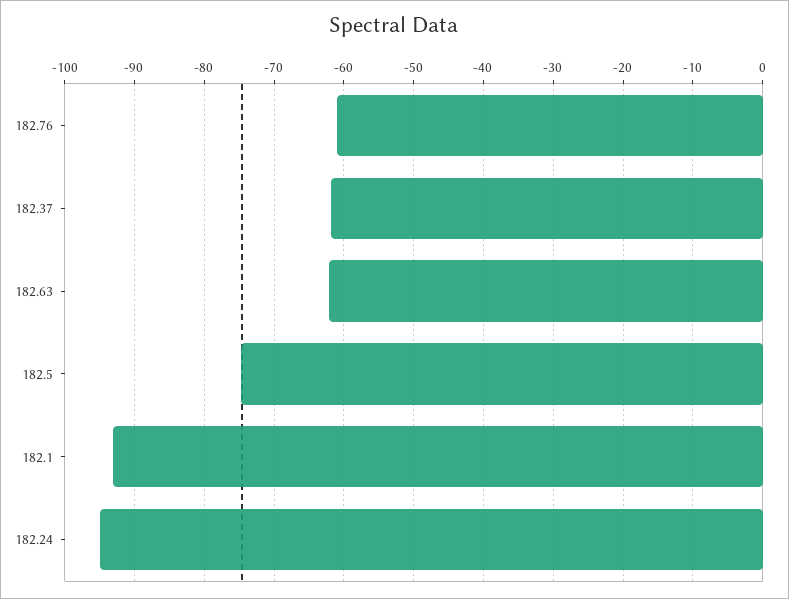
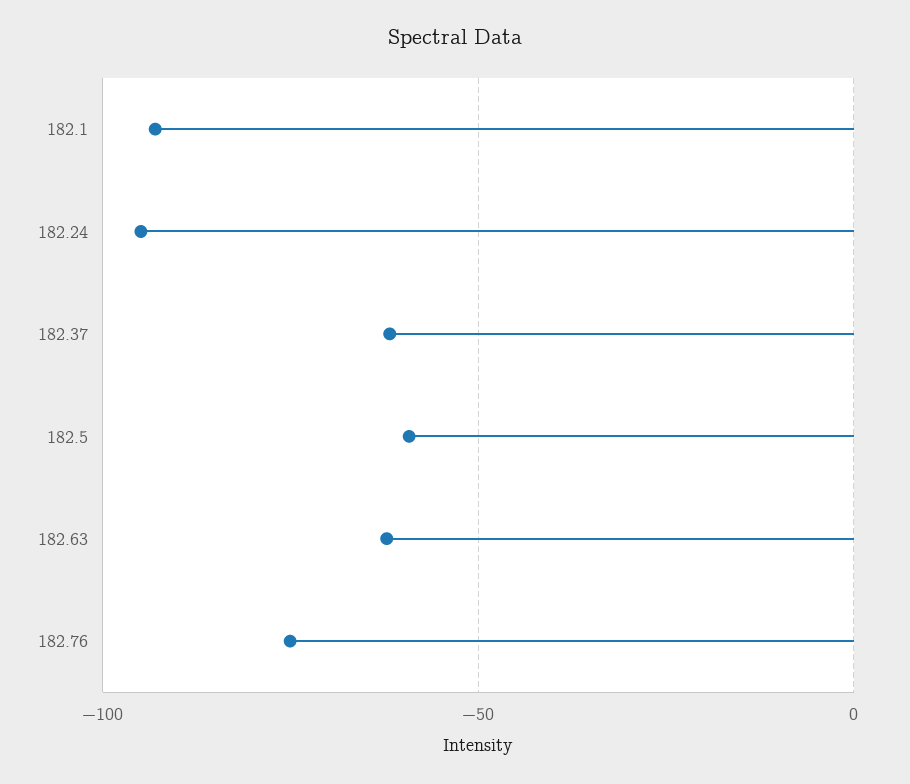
  {
-   "182.76": -61,
+   "182.76": -75,
    "182.37": -62,
    "182.63": -62,
-   "182.5": -75,
+   "182.5": -60,
    "182.1": -93,
    "182.24": -95
  }

